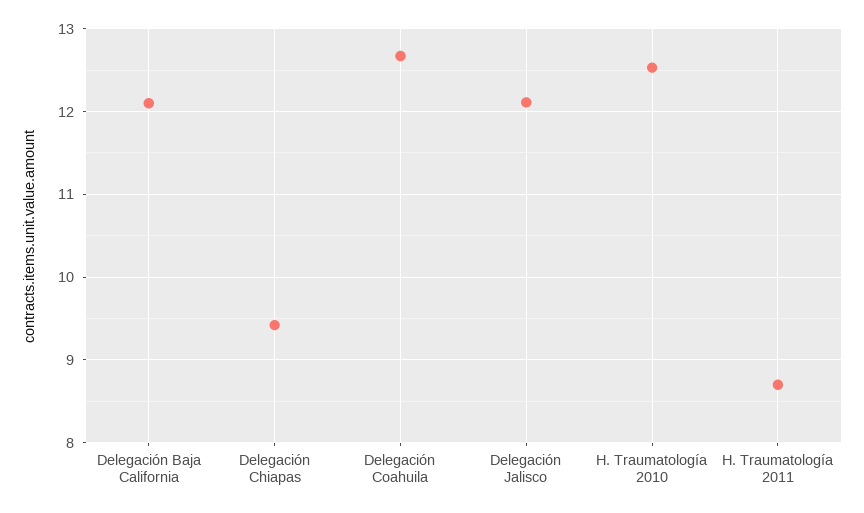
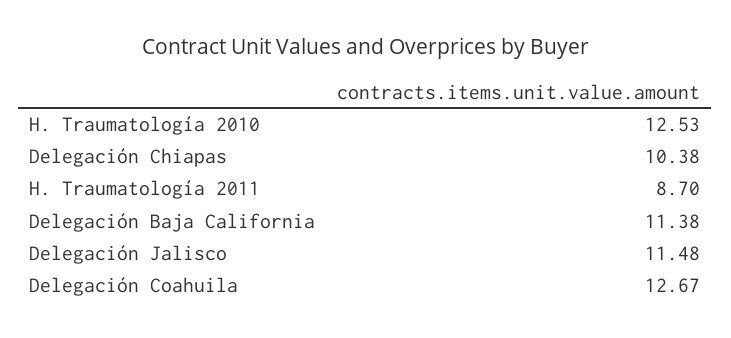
  {
-   "Delegación Baja California": 12.1,
+   "Delegación Baja California": 11.38,
-   "Delegación Chiapas": 9.4,
+   "Delegación Chiapas": 10.38,
    "Delegación Coahuila": 12.67,
-   "Delegación Jalisco": 12.1,
+   "Delegación Jalisco": 11.48,
    "H. Traumatología 2010": 12.53,
    "H. Traumatología 2011": 8.7
  }

